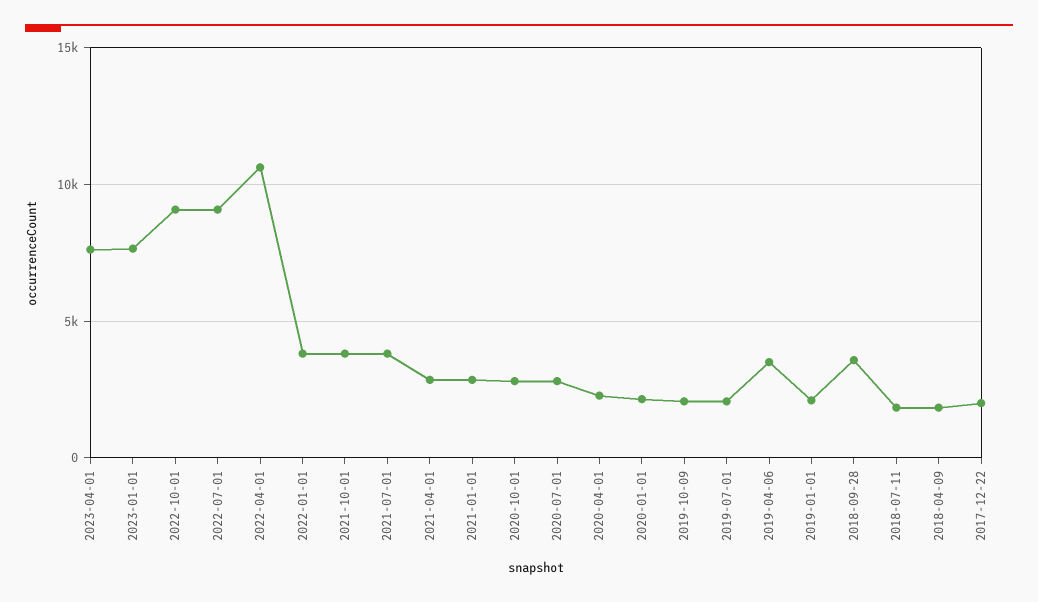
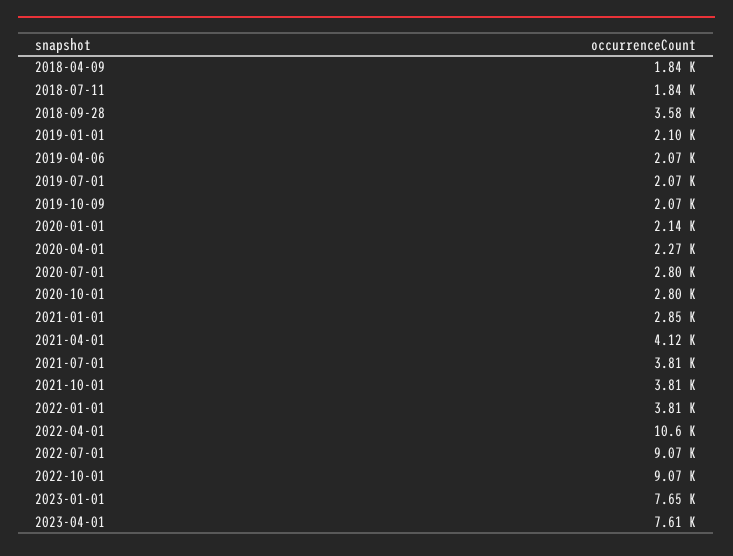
  {
    "2023-04-01": 7610,
    "2023-01-01": 7650,
    "2022-10-01": 9070,
    "2022-07-01": 9070,
    "2022-04-01": 10600,
    "2022-01-01": 3810,
    "2021-10-01": 3810,
    "2021-07-01": 3810,
-   "2021-04-01": 3000,
+   "2021-04-01": 4120,
    "2021-01-01": 2850,
    "2020-10-01": 2800,
    "2020-07-01": 2800,
    "2020-04-01": 2270,
    "2020-01-01": 2140,
    "2019-10-09": 2070,
    "2019-07-01": 2070,
-   "2019-04-06": 3500,
+   "2019-04-06": 2070,
    "2019-01-01": 2100,
    "2018-09-28": 3580,
    "2018-07-11": 1840,
-   "2018-04-09": 1840,
+   "2018-04-09": 1840
-   "2017-12-22": 2000
  }

